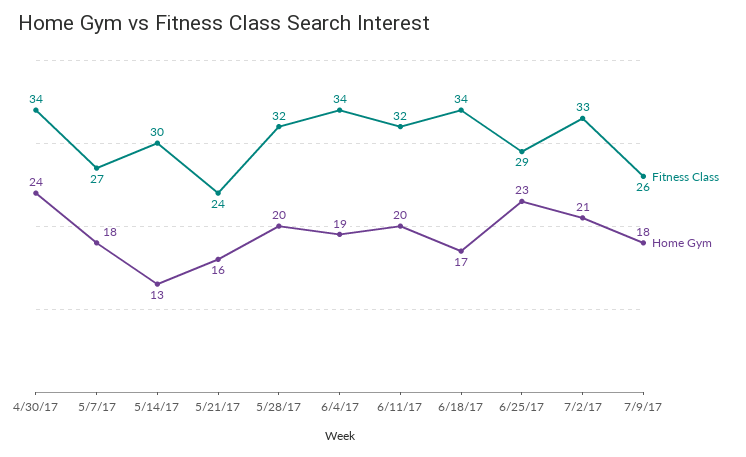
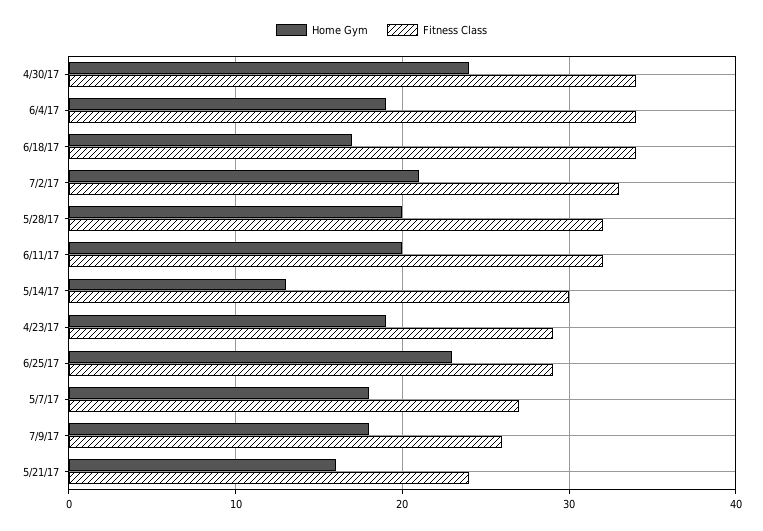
  {
    "Fitness Class": {
      "4/30/17": 34,
      "5/7/17": 27,
      "5/14/17": 30,
      "5/21/17": 24,
      "5/28/17": 32,
      "6/4/17": 34,
      "6/11/17": 32,
      "6/18/17": 34,
      "6/25/17": 29,
      "7/2/17": 33,
-     "7/9/17": 26
+     "7/9/17": 26,
+     "4/23/17": 29
    },
    "Home Gym": {
      "4/30/17": 24,
      "5/7/17": 18,
      "5/14/17": 13,
      "5/21/17": 16,
      "5/28/17": 20,
      "6/4/17": 19,
      "6/11/17": 20,
      "6/18/17": 17,
      "6/25/17": 23,
      "7/2/17": 21,
-     "7/9/17": 18
+     "7/9/17": 18,
+     "4/23/17": 19
    }
  }

